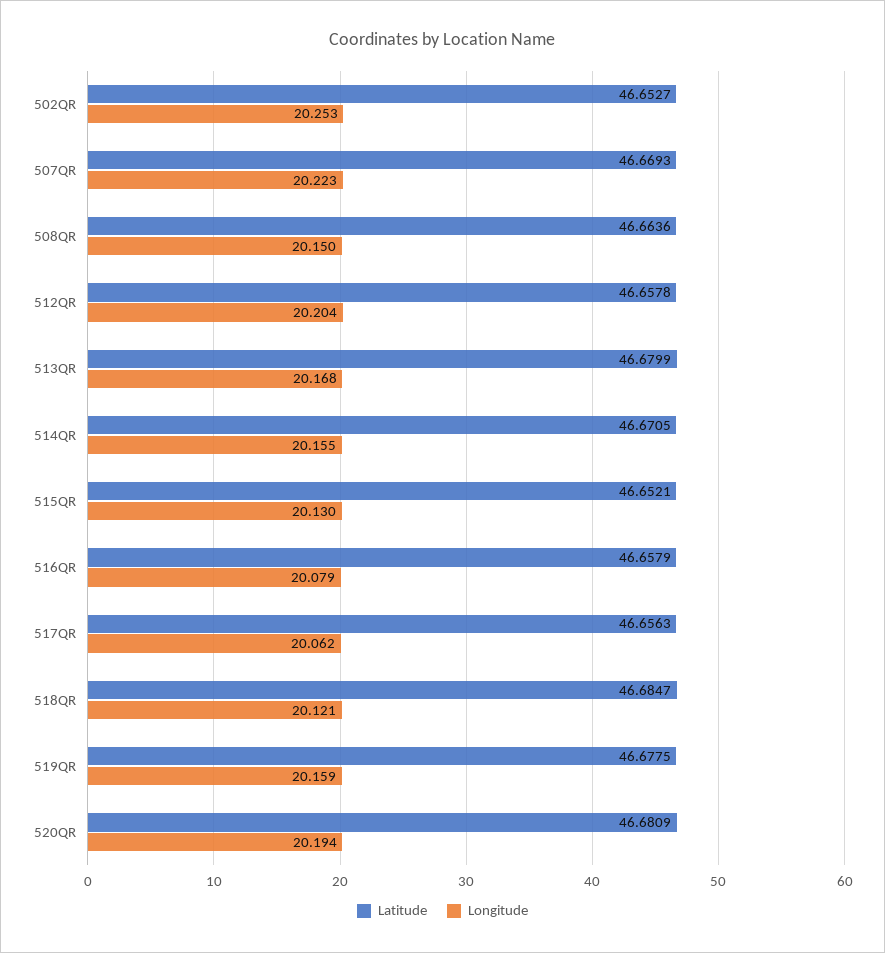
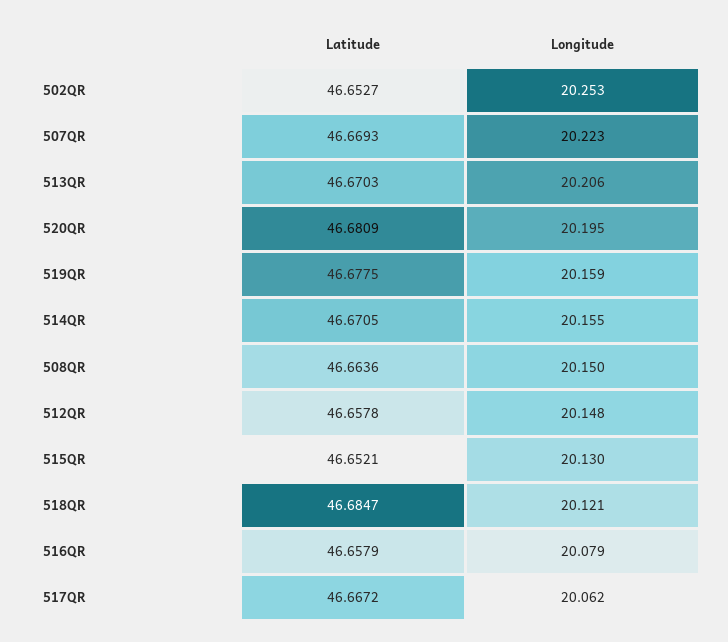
  {
    "Latitude": {
      "502QR": 46.6527,
      "507QR": 46.6693,
      "508QR": 46.6636,
      "512QR": 46.6578,
-     "513QR": 46.6799,
+     "513QR": 46.6703,
      "514QR": 46.6705,
      "515QR": 46.6521,
      "516QR": 46.6579,
-     "517QR": 46.6563,
+     "517QR": 46.6672,
      "518QR": 46.6847,
      "519QR": 46.6775,
      "520QR": 46.6809
    },
    "Longitude": {
      "502QR": 20.253,
      "507QR": 20.223,
      "508QR": 20.15,
-     "512QR": 20.204,
+     "512QR": 20.148,
-     "513QR": 20.168,
+     "513QR": 20.206,
      "514QR": 20.155,
      "515QR": 20.13,
      "516QR": 20.079,
      "517QR": 20.062,
      "518QR": 20.121,
      "519QR": 20.159,
-     "520QR": 20.194
+     "520QR": 20.195
    }
  }

